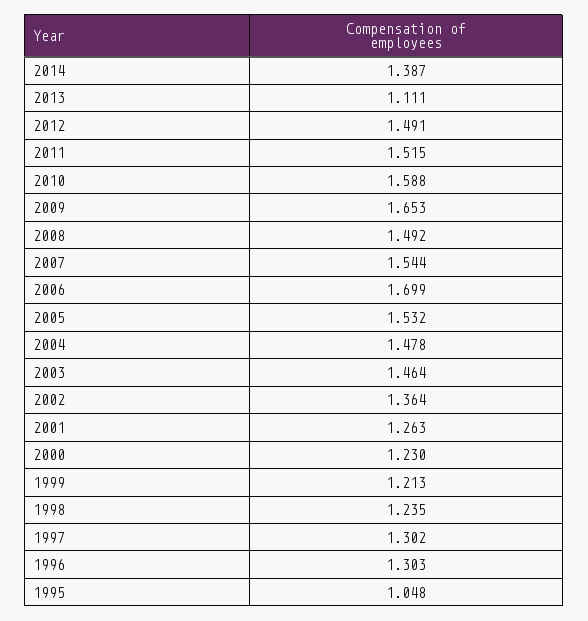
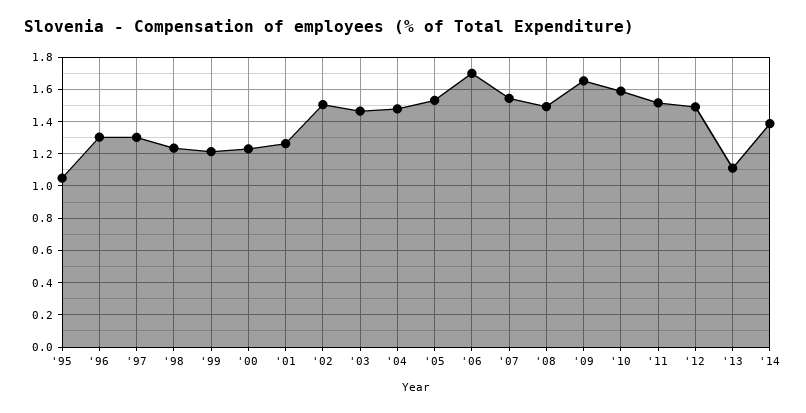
  {
    "2014": 1.387,
    "2013": 1.111,
    "2012": 1.491,
    "2011": 1.515,
    "2010": 1.588,
    "2009": 1.653,
    "2008": 1.492,
    "2007": 1.544,
    "2006": 1.699,
    "2005": 1.532,
    "2004": 1.478,
    "2003": 1.464,
-   "2002": 1.364,
+   "2002": 1.5,
    "2001": 1.263,
    "2000": 1.23,
    "1999": 1.213,
    "1998": 1.235,
    "1997": 1.302,
    "1996": 1.303,
    "1995": 1.048
  }

